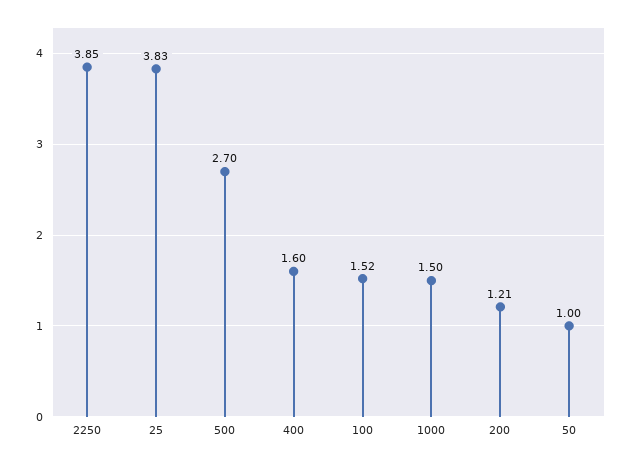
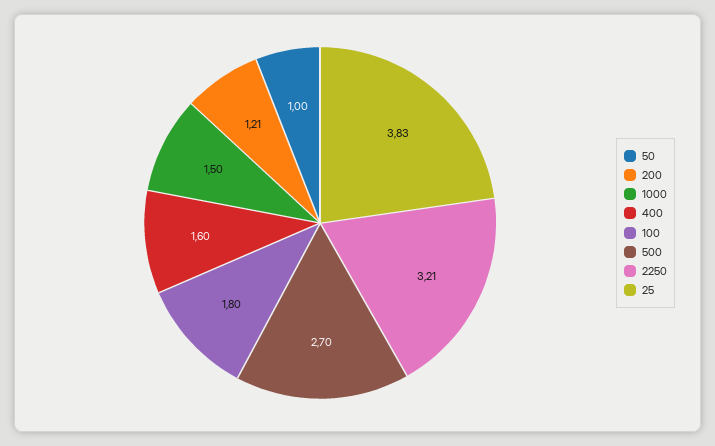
  {
-   "2250": 3.85,
+   "2250": 3.21,
    "25": 3.83,
    "500": 2.7,
    "400": 1.6,
-   "100": 1.52,
+   "100": 1.8,
    "1000": 1.5,
    "200": 1.21,
    "50": 1
  }

